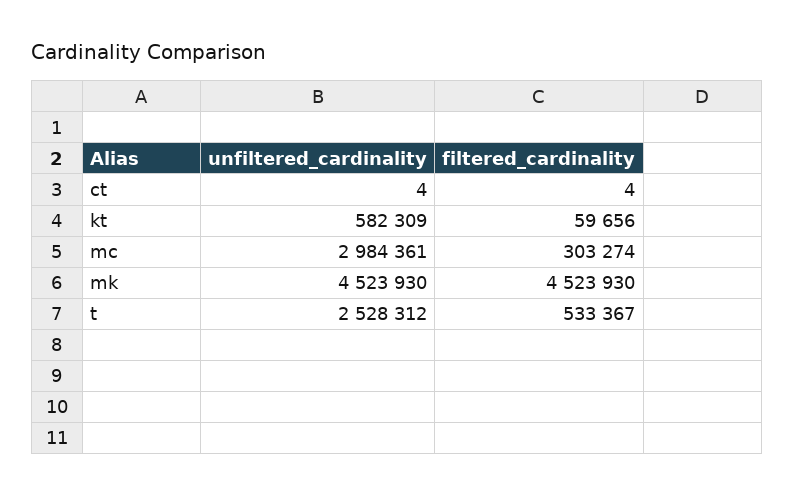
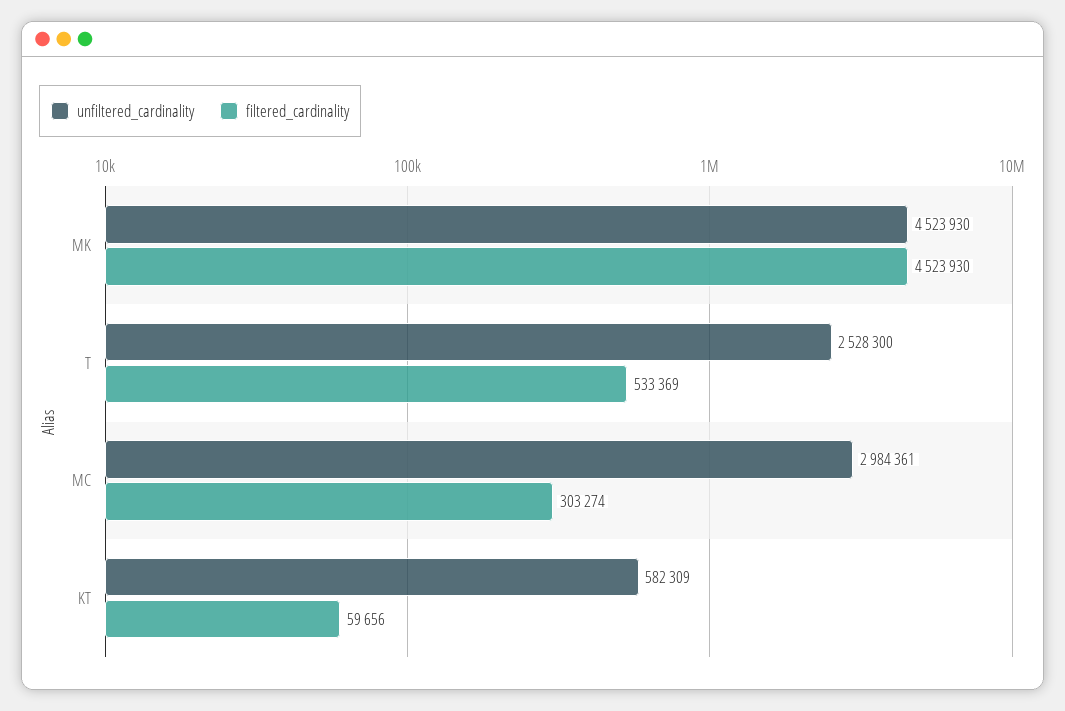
  {
    "unfiltered_cardinality": {
-     "ct": 4,
      "kt": 582309,
      "mc": 2984361,
      "mk": 4523930,
-     "t": 2528312
+     "t": 2528300
    },
    "filtered_cardinality": {
-     "ct": 4,
      "kt": 59656,
      "mc": 303274,
      "mk": 4523930,
-     "t": 533367
+     "t": 533369
    }
  }

